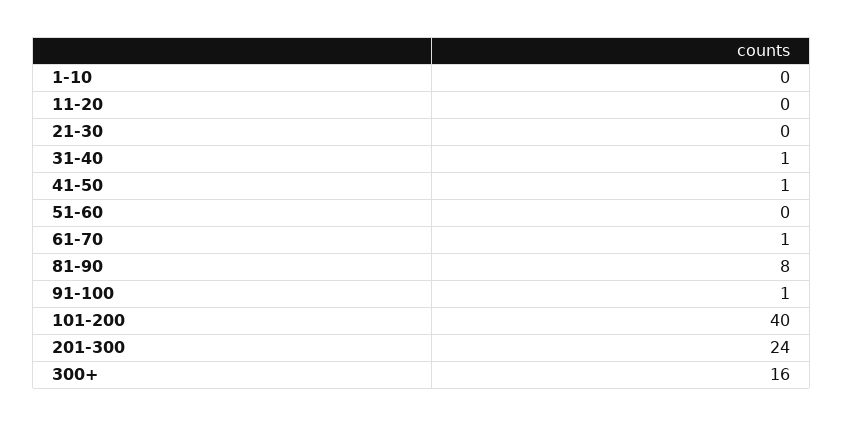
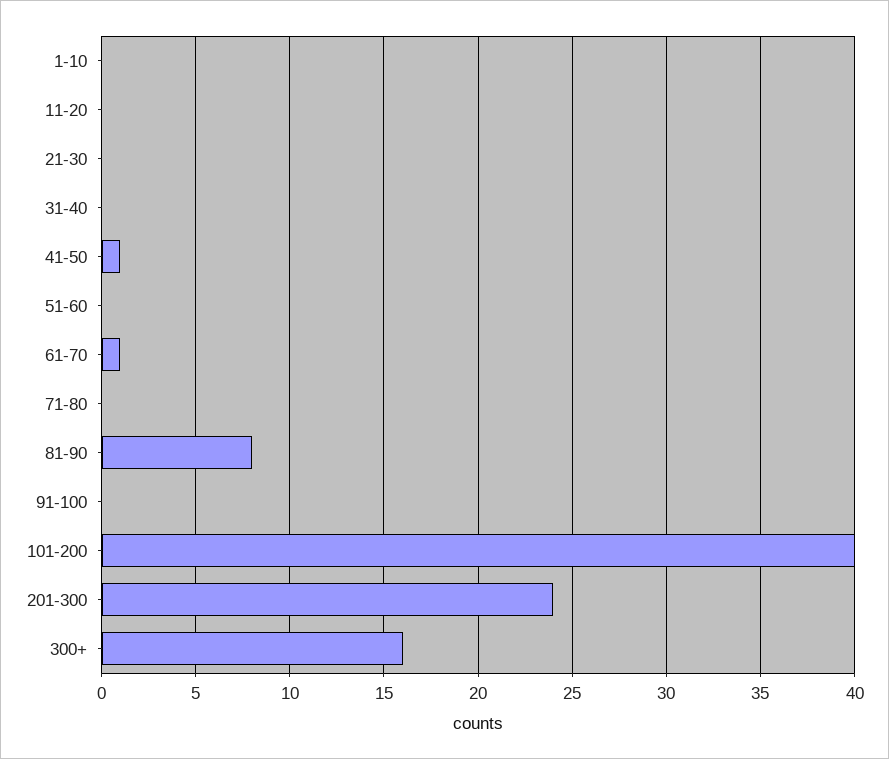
  {
    "1-10": 0,
    "11-20": 0,
    "21-30": 0,
-   "31-40": 1,
+   "31-40": 0,
    "41-50": 1,
    "51-60": 0,
    "61-70": 1,
    "81-90": 8,
-   "91-100": 1,
+   "91-100": 0,
    "101-200": 40,
    "201-300": 24,
-   "300+": 16
+   "300+": 16,
+   "71-80": 0
  }

